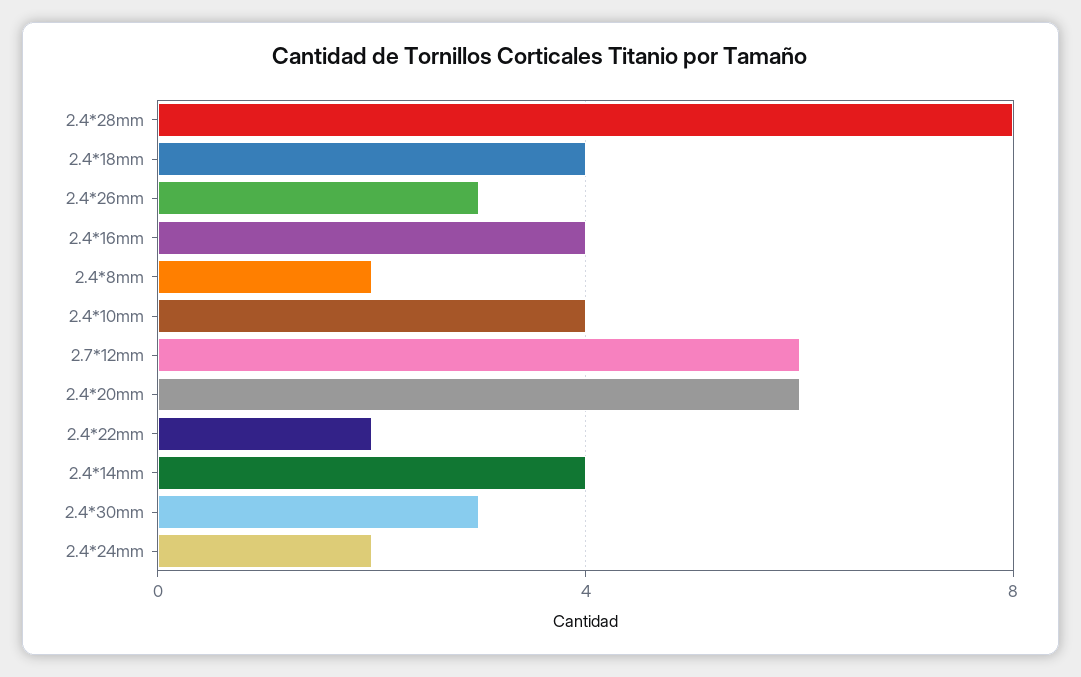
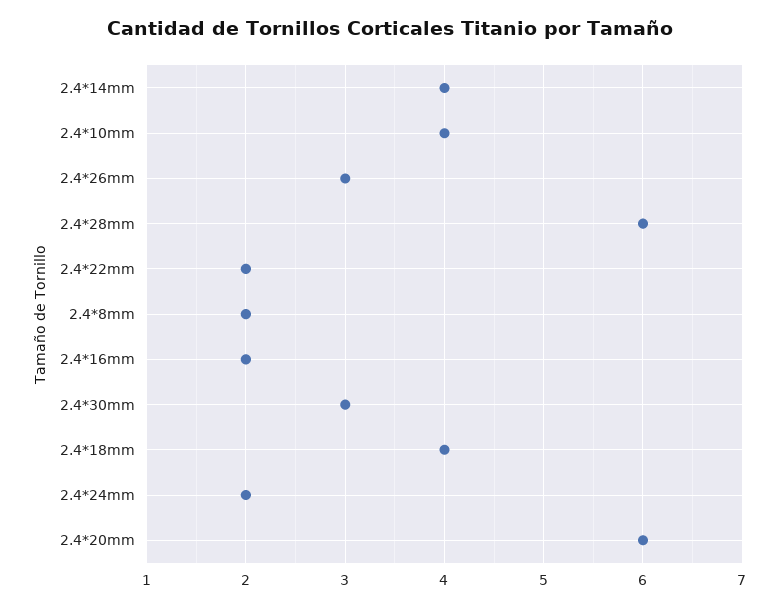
  {
-   "2.4*28mm": 8,
+   "2.4*28mm": 6,
    "2.4*18mm": 4,
    "2.4*26mm": 3,
-   "2.4*16mm": 4,
+   "2.4*16mm": 2,
    "2.4*8mm": 2,
    "2.4*10mm": 4,
-   "2.7*12mm": 6,
    "2.4*20mm": 6,
    "2.4*22mm": 2,
    "2.4*14mm": 4,
    "2.4*30mm": 3,
    "2.4*24mm": 2
  }

